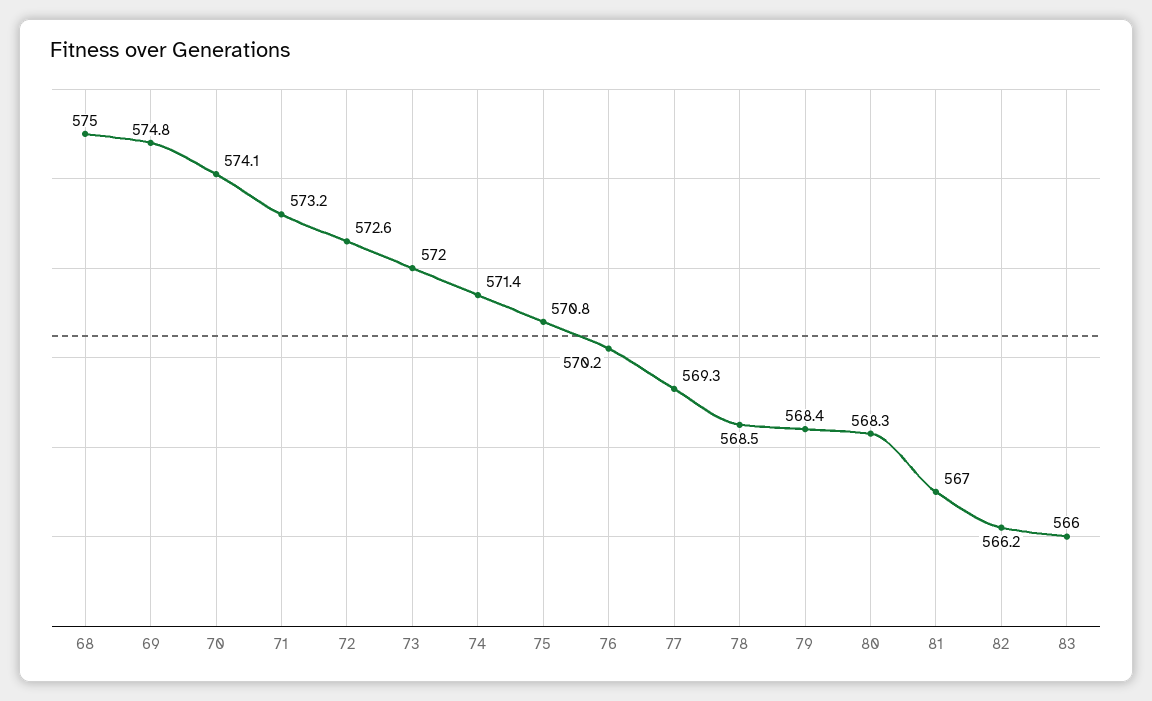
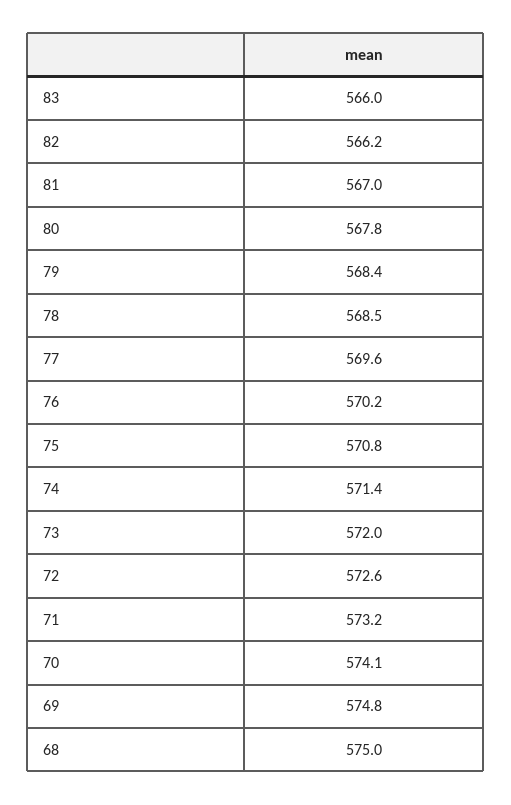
  {
    "68": 575,
    "69": 574.8,
    "70": 574.1,
    "71": 573.2,
    "72": 572.6,
    "73": 572,
    "74": 571.4,
    "75": 570.8,
    "76": 570.2,
-   "77": 569.3,
+   "77": 569.6,
    "78": 568.5,
    "79": 568.4,
-   "80": 568.3,
+   "80": 567.8,
    "81": 567,
    "82": 566.2,
    "83": 566
  }

